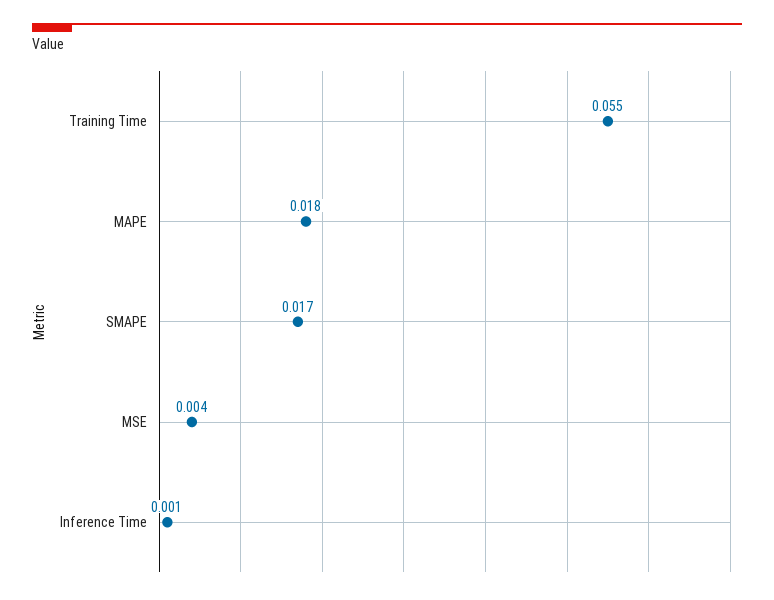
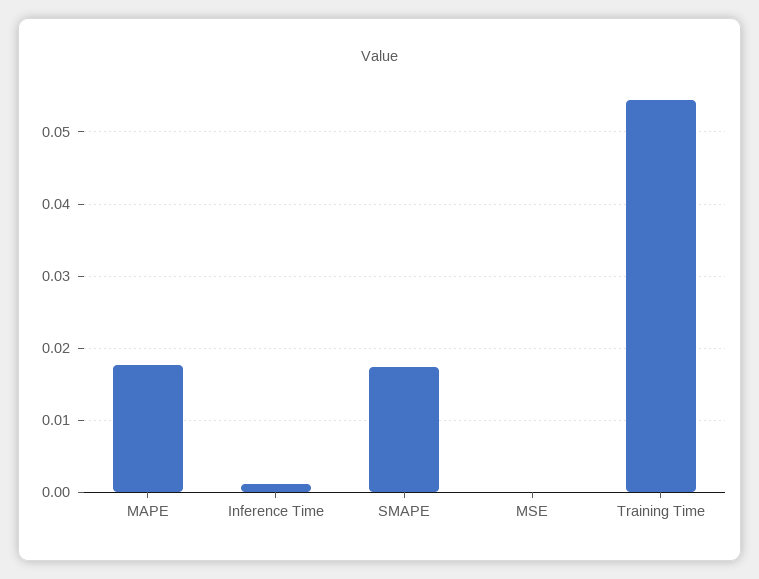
  {
    "Training Time": 0.055,
    "MAPE": 0.018,
    "SMAPE": 0.017,
-   "MSE": 0.004,
+   "MSE": 0,
    "Inference Time": 0.001
  }

